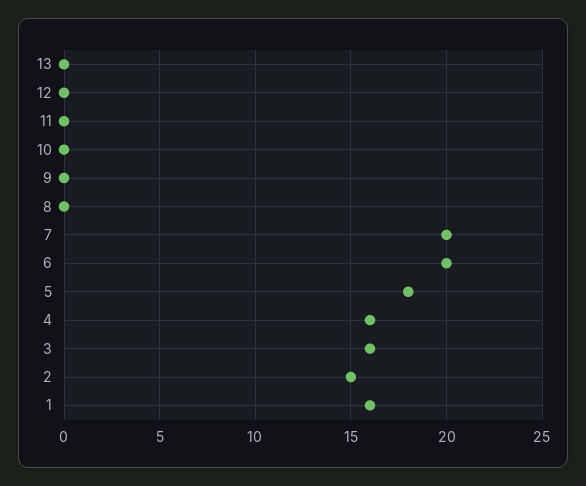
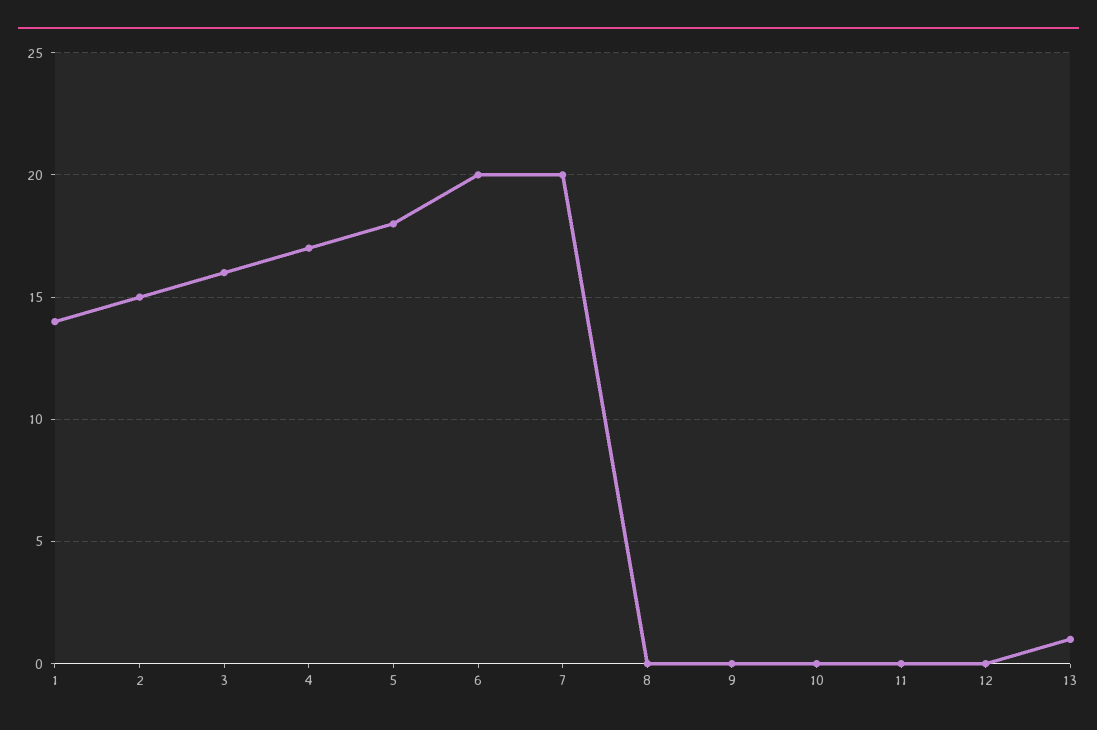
  {
-   "13": 0,
+   "13": 1,
    "12": 0,
    "11": 0,
    "10": 0,
    "9": 0,
    "8": 0,
    "7": 20,
    "6": 20,
    "5": 18,
-   "4": 16,
+   "4": 17,
    "3": 16,
    "2": 15,
-   "1": 16
+   "1": 14
  }

